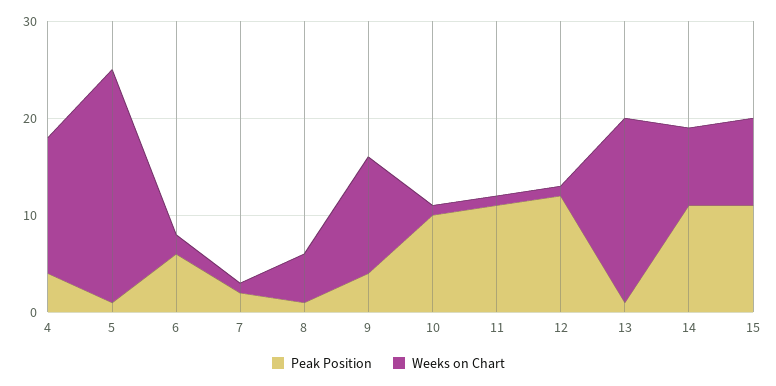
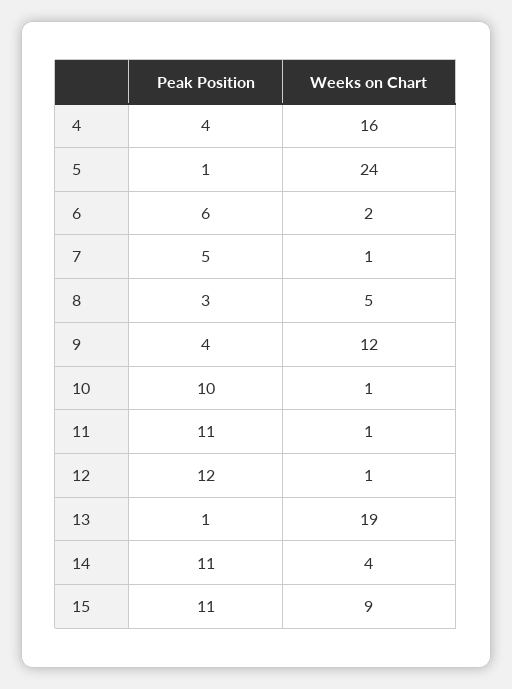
  {
    "Peak Position": {
      "4": 4,
      "5": 1,
      "6": 6,
-     "7": 2,
+     "7": 5,
-     "8": 1,
+     "8": 3,
      "9": 4,
      "10": 10,
      "11": 11,
      "12": 12,
      "13": 1,
      "14": 11,
      "15": 11
    },
    "Weeks on Chart": {
-     "4": 14,
+     "4": 16,
      "5": 24,
      "6": 2,
      "7": 1,
      "8": 5,
      "9": 12,
      "10": 1,
      "11": 1,
      "12": 1,
      "13": 19,
-     "14": 8,
+     "14": 4,
      "15": 9
    }
  }

